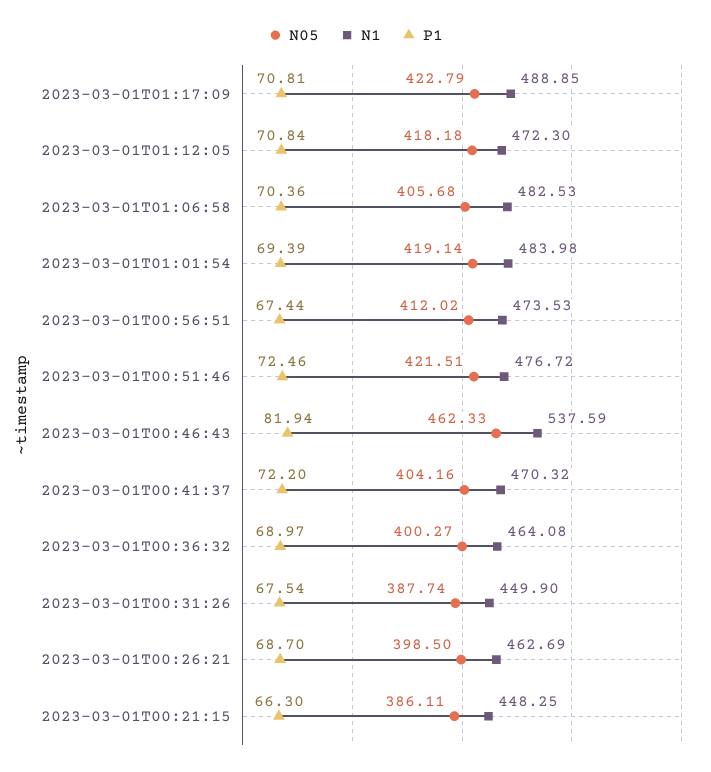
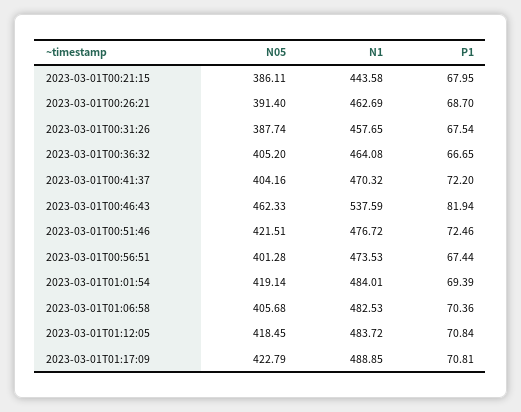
  {
    "N05": {
      "2023-03-01T01:17:09": 422.79,
-     "2023-03-01T01:12:05": 418.18,
+     "2023-03-01T01:12:05": 418.45,
      "2023-03-01T01:06:58": 405.68,
      "2023-03-01T01:01:54": 419.14,
-     "2023-03-01T00:56:51": 412.02,
+     "2023-03-01T00:56:51": 401.28,
      "2023-03-01T00:51:46": 421.51,
      "2023-03-01T00:46:43": 462.33,
      "2023-03-01T00:41:37": 404.16,
-     "2023-03-01T00:36:32": 400.27,
+     "2023-03-01T00:36:32": 405.2,
      "2023-03-01T00:31:26": 387.74,
-     "2023-03-01T00:26:21": 398.5,
+     "2023-03-01T00:26:21": 391.4,
      "2023-03-01T00:21:15": 386.11
    },
    "N1": {
      "2023-03-01T01:17:09": 488.85,
-     "2023-03-01T01:12:05": 472.3,
+     "2023-03-01T01:12:05": 483.72,
      "2023-03-01T01:06:58": 482.53,
-     "2023-03-01T01:01:54": 483.98,
+     "2023-03-01T01:01:54": 484.01,
      "2023-03-01T00:56:51": 473.53,
      "2023-03-01T00:51:46": 476.72,
      "2023-03-01T00:46:43": 537.59,
      "2023-03-01T00:41:37": 470.32,
      "2023-03-01T00:36:32": 464.08,
-     "2023-03-01T00:31:26": 449.9,
+     "2023-03-01T00:31:26": 457.65,
      "2023-03-01T00:26:21": 462.69,
-     "2023-03-01T00:21:15": 448.25
+     "2023-03-01T00:21:15": 443.58
    },
    "P1": {
      "2023-03-01T01:17:09": 70.81,
      "2023-03-01T01:12:05": 70.84,
      "2023-03-01T01:06:58": 70.36,
      "2023-03-01T01:01:54": 69.39,
      "2023-03-01T00:56:51": 67.44,
      "2023-03-01T00:51:46": 72.46,
      "2023-03-01T00:46:43": 81.94,
      "2023-03-01T00:41:37": 72.2,
-     "2023-03-01T00:36:32": 68.97,
+     "2023-03-01T00:36:32": 66.65,
      "2023-03-01T00:31:26": 67.54,
      "2023-03-01T00:26:21": 68.7,
-     "2023-03-01T00:21:15": 66.3
+     "2023-03-01T00:21:15": 67.95
    }
  }

